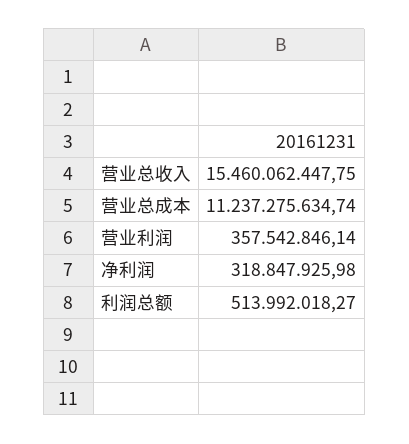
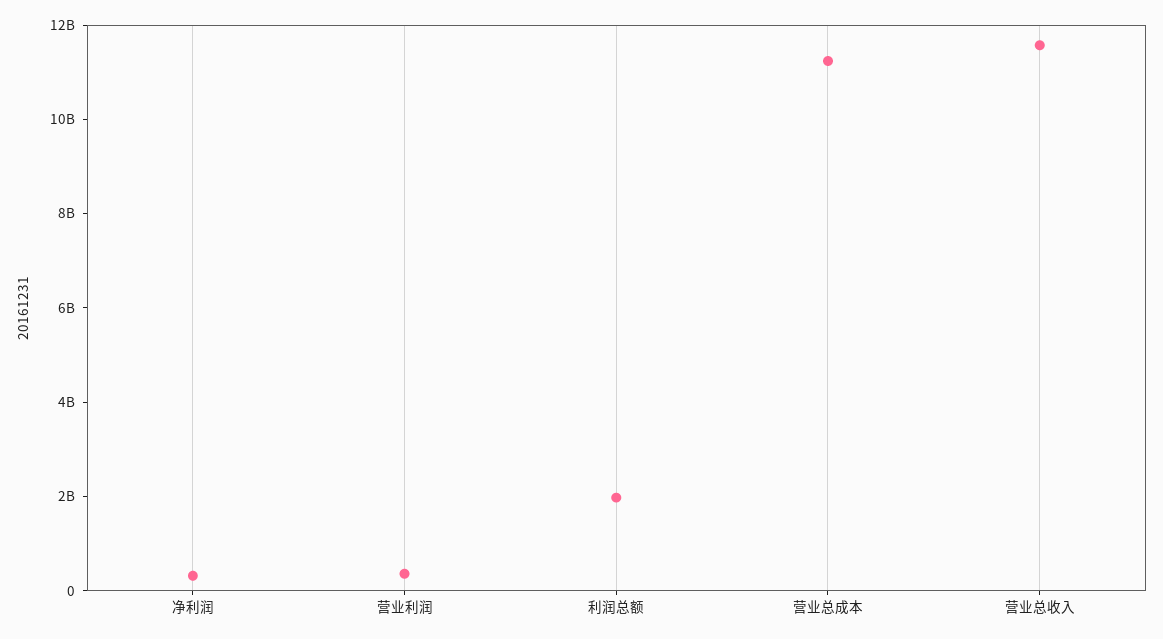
  {
-   "营业总收入": 15460062447.75,
+   "营业总收入": 11500000000,
    "营业总成本": 11237275634.74,
    "营业利润": 357542846.14,
    "净利润": 318847925.98,
-   "利润总额": 513992018.27
+   "利润总额": 2000000000
  }

